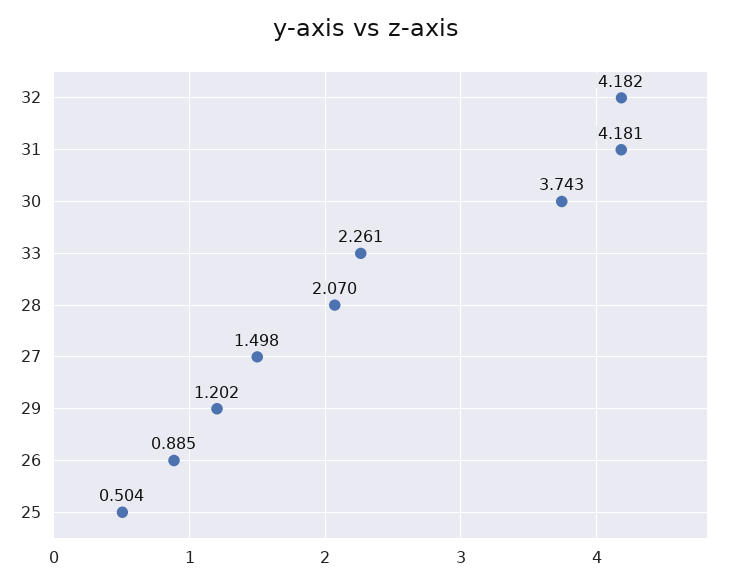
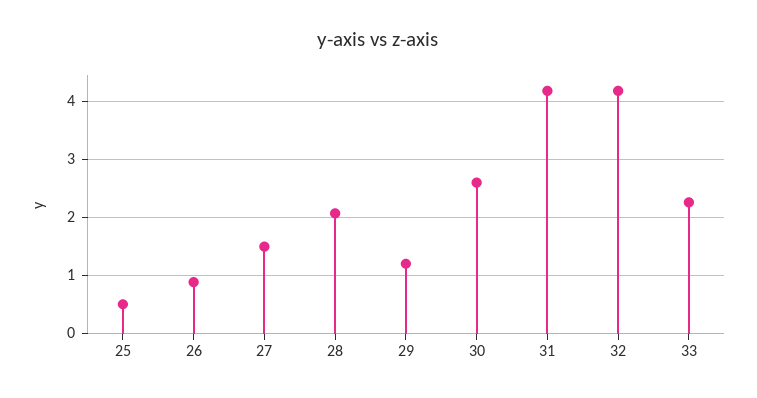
  {
    "32": 4.182,
    "31": 4.181,
-   "30": 3.743,
+   "30": 2.6,
    "33": 2.261,
    "28": 2.07,
    "27": 1.498,
    "29": 1.202,
    "26": 0.885,
    "25": 0.504
  }

